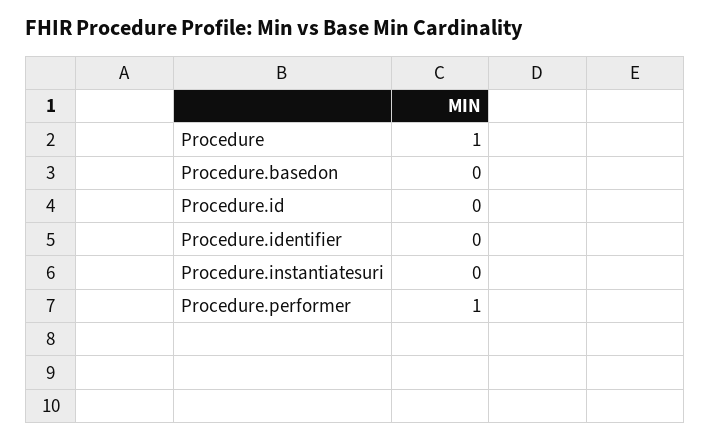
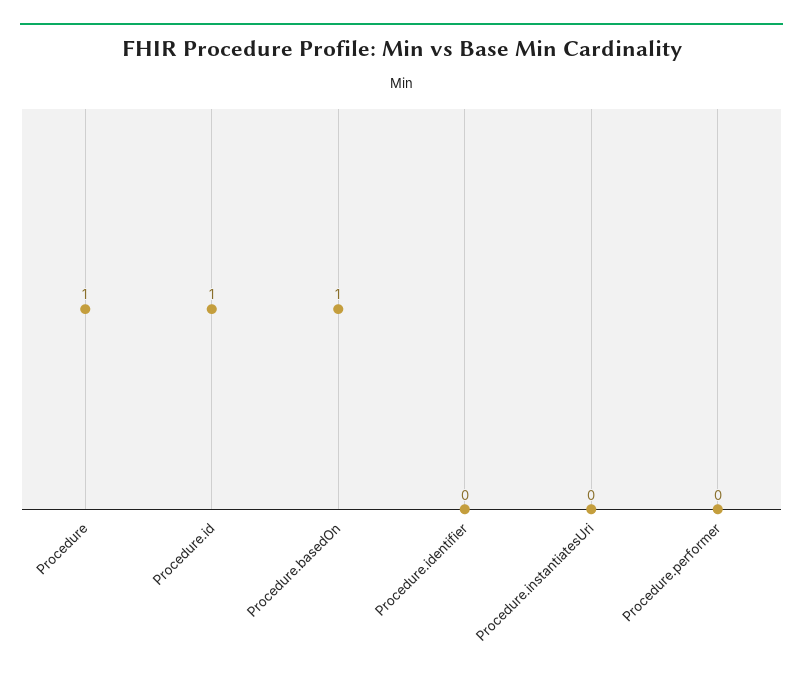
  {
    "Procedure": 1,
-   "Procedure.basedon": 0,
+   "Procedure.basedon": 1,
-   "Procedure.id": 0,
+   "Procedure.id": 1,
    "Procedure.identifier": 0,
    "Procedure.instantiatesuri": 0,
-   "Procedure.performer": 1
+   "Procedure.performer": 0
  }

